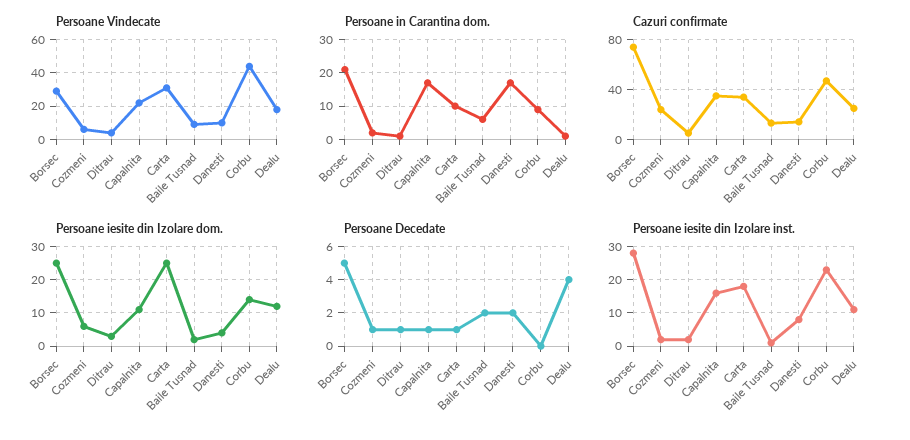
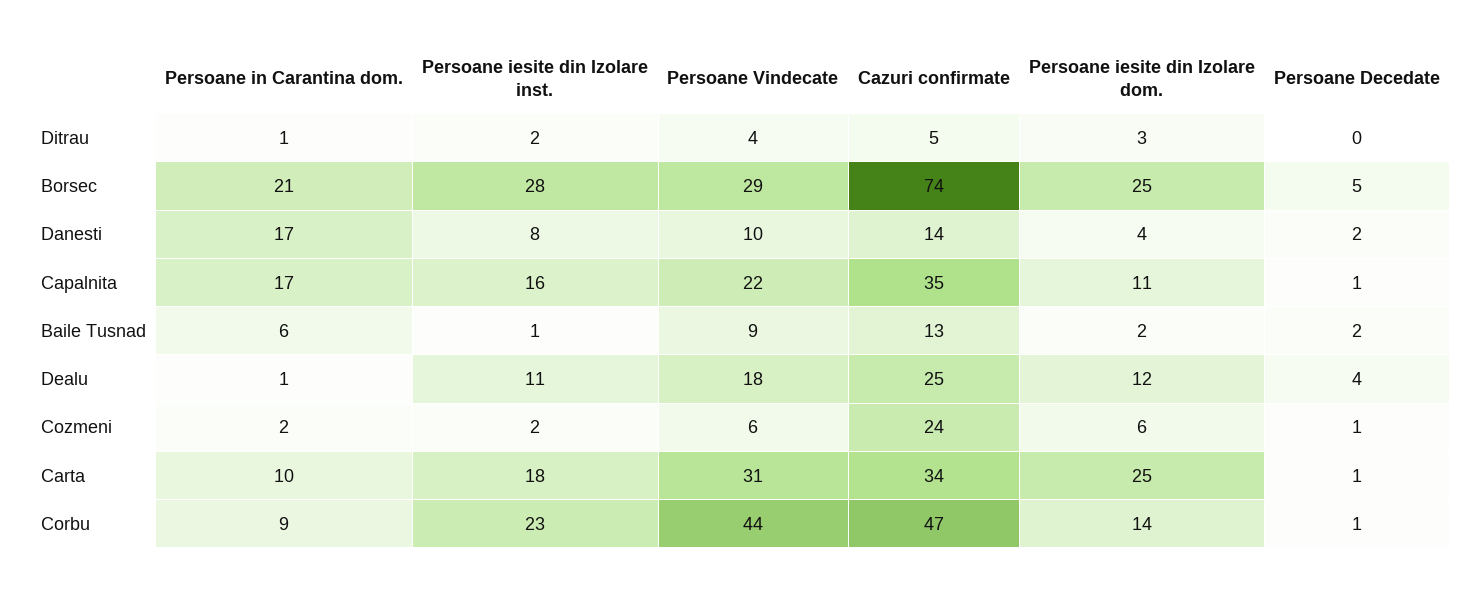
  {
    "Persoane Vindecate": {
      "Borsec": 29,
      "Cozmeni": 6,
      "Ditrau": 4,
      "Capalnita": 22,
      "Carta": 31,
      "Baile Tusnad": 9,
      "Danesti": 10,
      "Corbu": 44,
      "Dealu": 18
    },
    "Persoane in Carantina dom.": {
      "Borsec": 21,
      "Cozmeni": 2,
      "Ditrau": 1,
      "Capalnita": 17,
      "Carta": 10,
      "Baile Tusnad": 6,
      "Danesti": 17,
      "Corbu": 9,
      "Dealu": 1
    },
    "Cazuri confirmate": {
      "Borsec": 74,
      "Cozmeni": 24,
      "Ditrau": 5,
      "Capalnita": 35,
      "Carta": 34,
      "Baile Tusnad": 13,
      "Danesti": 14,
      "Corbu": 47,
      "Dealu": 25
    },
    "Persoane iesite din Izolare dom.": {
      "Borsec": 25,
      "Cozmeni": 6,
      "Ditrau": 3,
      "Capalnita": 11,
      "Carta": 25,
      "Baile Tusnad": 2,
      "Danesti": 4,
      "Corbu": 14,
      "Dealu": 12
    },
    "Persoane Decedate": {
      "Borsec": 5,
      "Cozmeni": 1,
-     "Ditrau": 1,
+     "Ditrau": 0,
      "Capalnita": 1,
      "Carta": 1,
      "Baile Tusnad": 2,
      "Danesti": 2,
-     "Corbu": 0,
+     "Corbu": 1,
      "Dealu": 4
    },
    "Persoane iesite din Izolare inst.": {
      "Borsec": 28,
      "Cozmeni": 2,
      "Ditrau": 2,
      "Capalnita": 16,
      "Carta": 18,
      "Baile Tusnad": 1,
      "Danesti": 8,
      "Corbu": 23,
      "Dealu": 11
    }
  }

